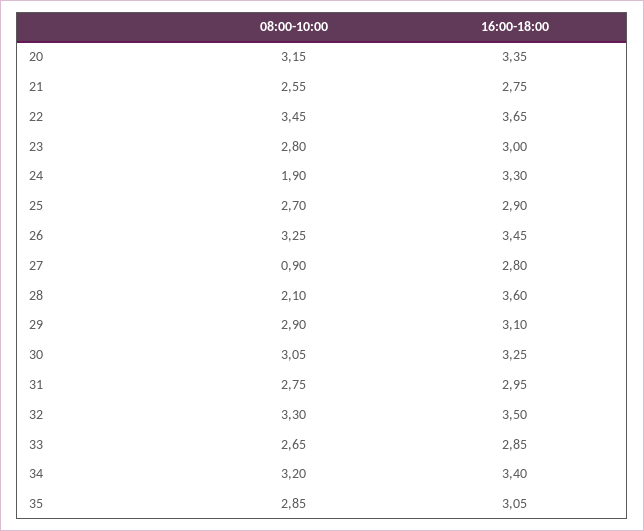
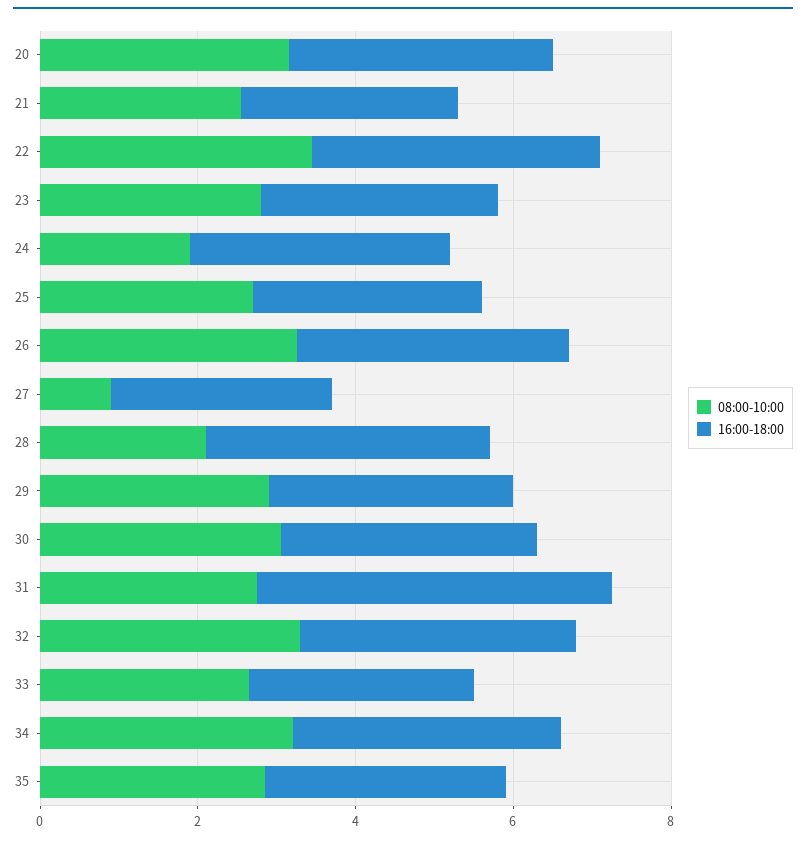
  {
    "08:00-10:00": {
      "20": 3.15,
      "21": 2.55,
      "22": 3.45,
      "23": 2.8,
      "24": 1.9,
      "25": 2.7,
      "26": 3.25,
      "27": 0.9,
      "28": 2.1,
      "29": 2.9,
      "30": 3.05,
      "31": 2.75,
      "32": 3.3,
      "33": 2.65,
      "34": 3.2,
      "35": 2.85
    },
    "16:00-18:00": {
      "20": 3.35,
      "21": 2.75,
      "22": 3.65,
      "23": 3,
      "24": 3.3,
      "25": 2.9,
      "26": 3.45,
      "27": 2.8,
      "28": 3.6,
      "29": 3.1,
      "30": 3.25,
-     "31": 2.95,
+     "31": 4.5,
      "32": 3.5,
      "33": 2.85,
      "34": 3.4,
      "35": 3.05
    }
  }

